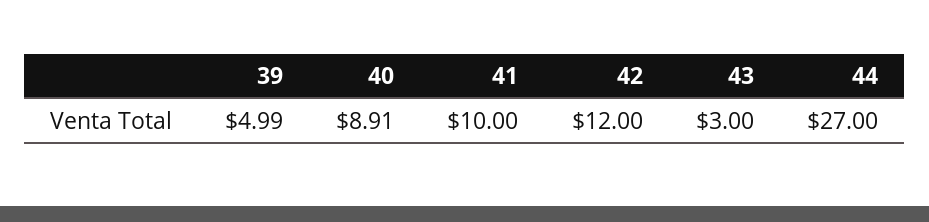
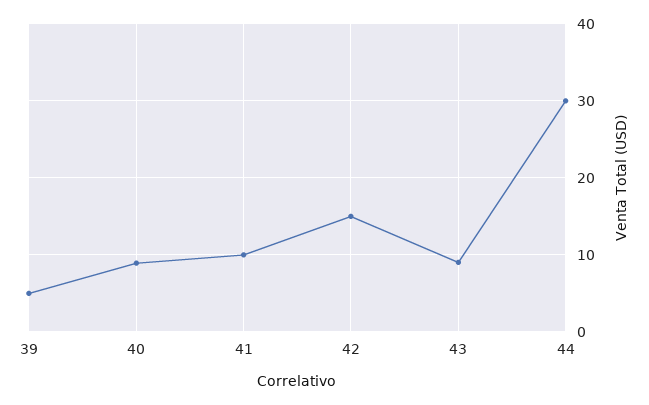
  {
    "39": 4.99,
    "40": 8.91,
    "41": 10,
-   "42": 12,
+   "42": 15,
-   "43": 3,
+   "43": 9,
-   "44": 27
+   "44": 30
  }

